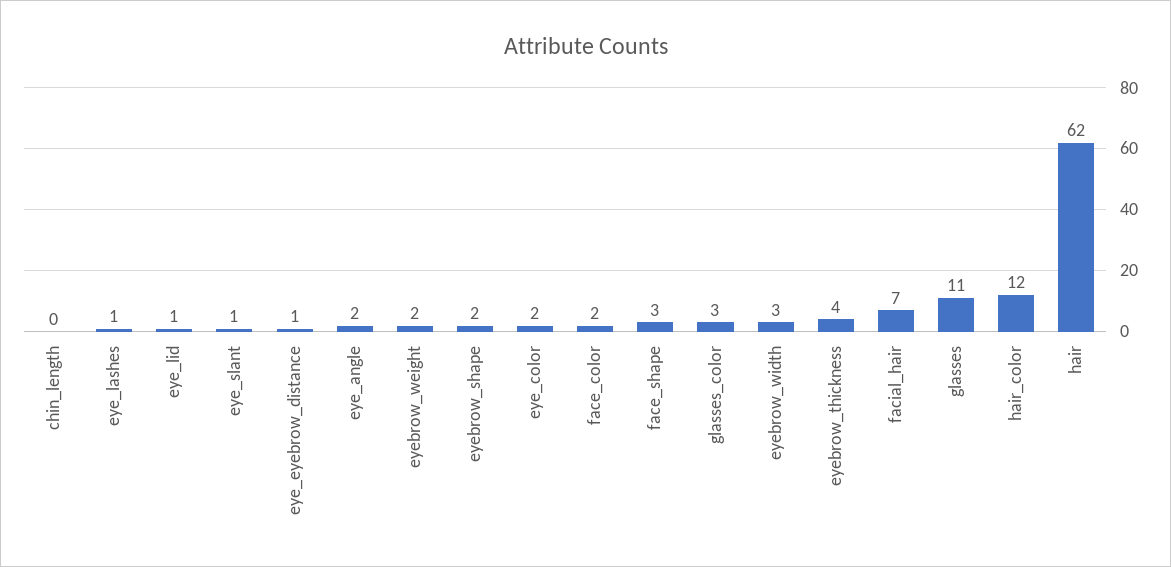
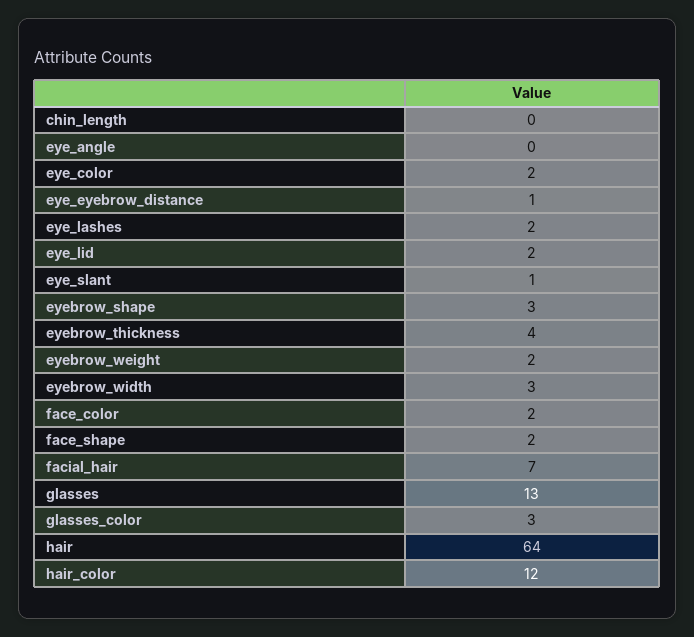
  {
    "chin_length": 0,
-   "eye_lashes": 1,
+   "eye_lashes": 2,
-   "eye_lid": 1,
+   "eye_lid": 2,
    "eye_slant": 1,
    "eye_eyebrow_distance": 1,
-   "eye_angle": 2,
+   "eye_angle": 0,
    "eyebrow_weight": 2,
-   "eyebrow_shape": 2,
+   "eyebrow_shape": 3,
    "eye_color": 2,
    "face_color": 2,
-   "face_shape": 3,
+   "face_shape": 2,
    "glasses_color": 3,
    "eyebrow_width": 3,
    "eyebrow_thickness": 4,
    "facial_hair": 7,
-   "glasses": 11,
+   "glasses": 13,
    "hair_color": 12,
-   "hair": 62
+   "hair": 64
  }

